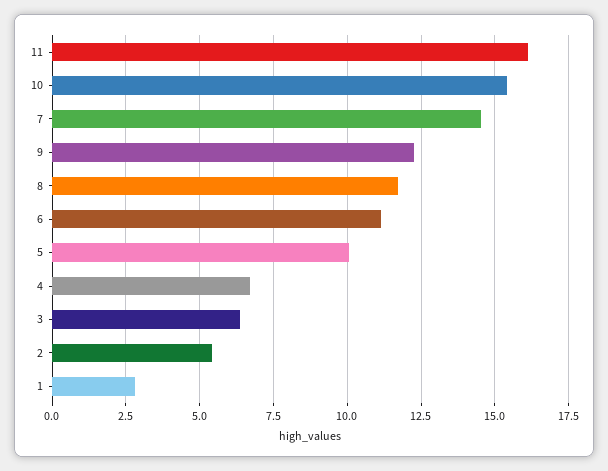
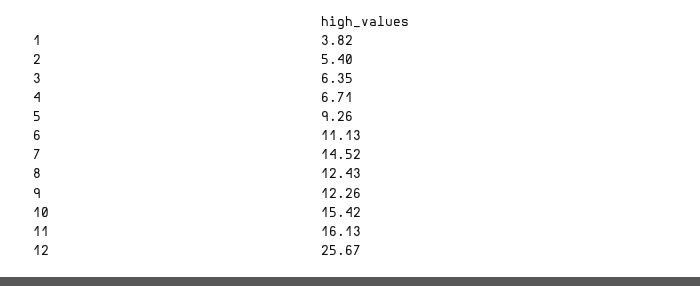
  {
    "11": 16.13,
    "10": 15.42,
    "7": 14.52,
    "9": 12.26,
-   "8": 11.75,
+   "8": 12.43,
    "6": 11.13,
-   "5": 10,
+   "5": 9.26,
    "4": 6.71,
    "3": 6.35,
    "2": 5.4,
-   "1": 2.75
+   "1": 3.82,
+   "12": 25.67
  }

